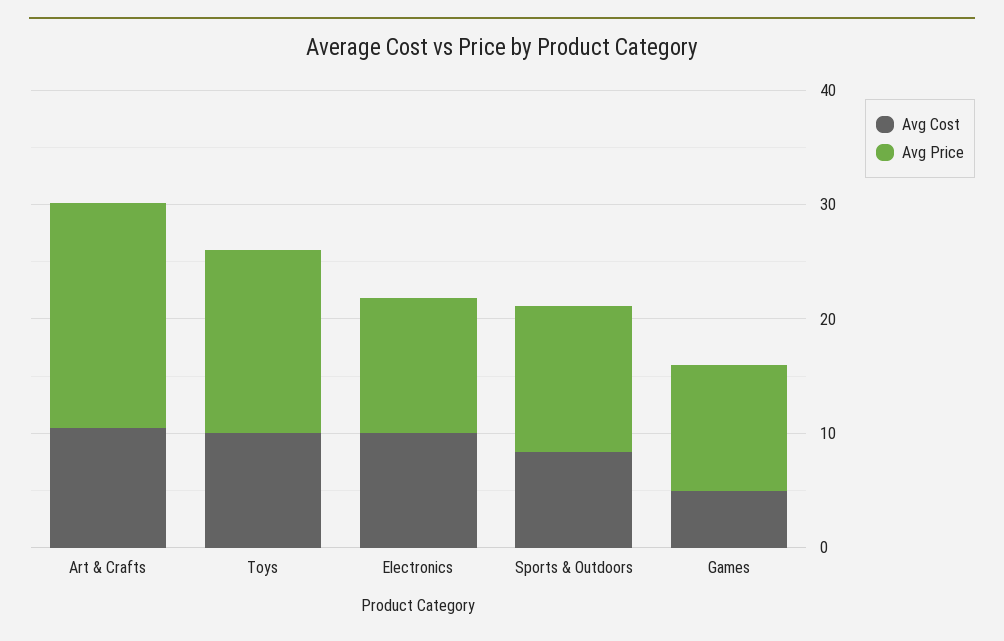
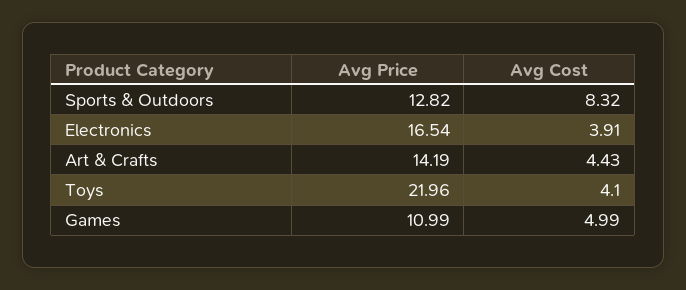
  {
    "Avg Cost": {
-     "Art & Crafts": 10,
+     "Art & Crafts": 4.43,
-     "Toys": 10,
+     "Toys": 4.1,
-     "Electronics": 10,
+     "Electronics": 3.91,
      "Sports & Outdoors": 8.32,
      "Games": 4.99
    },
    "Avg Price": {
-     "Art & Crafts": 20,
+     "Art & Crafts": 14.19,
-     "Toys": 16,
+     "Toys": 21.96,
-     "Electronics": 12,
+     "Electronics": 16.54,
      "Sports & Outdoors": 12.82,
      "Games": 10.99
    }
  }

